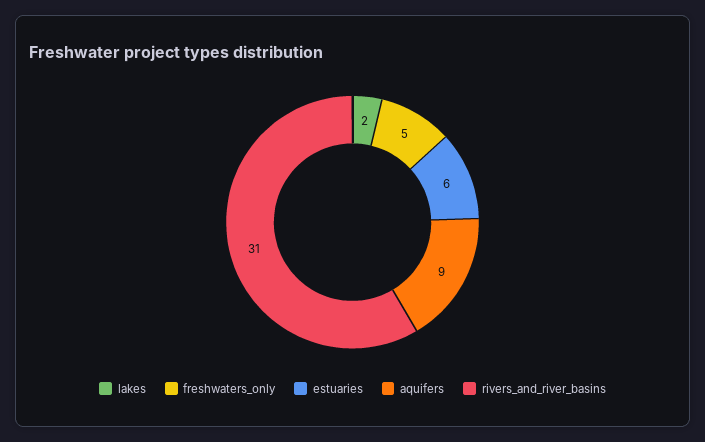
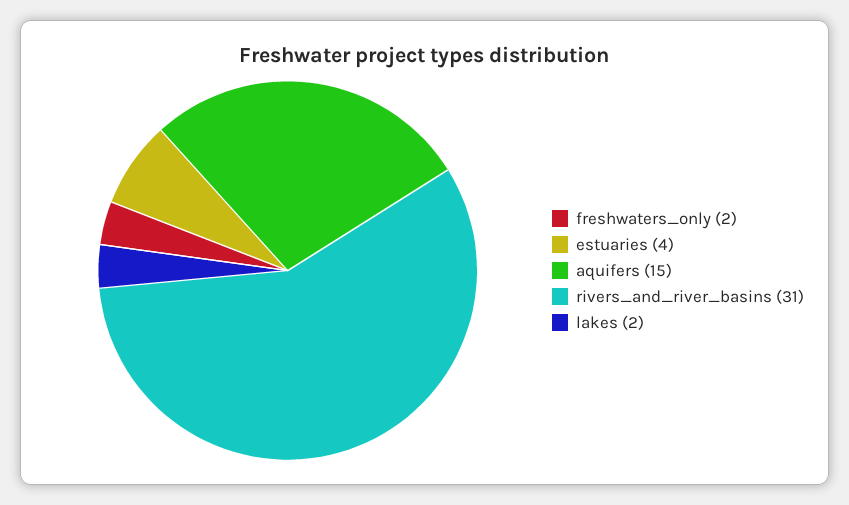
  {
    "lakes": 2,
-   "freshwaters_only": 5,
+   "freshwaters_only": 2,
-   "estuaries": 6,
+   "estuaries": 4,
-   "aquifers": 9,
+   "aquifers": 15,
    "rivers_and_river_basins": 31
  }

